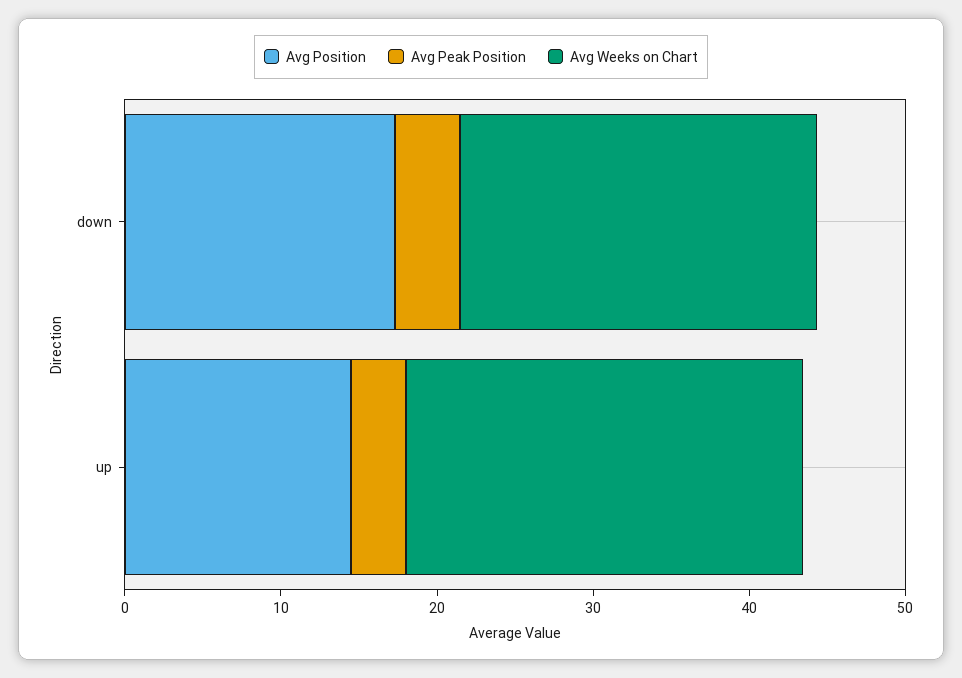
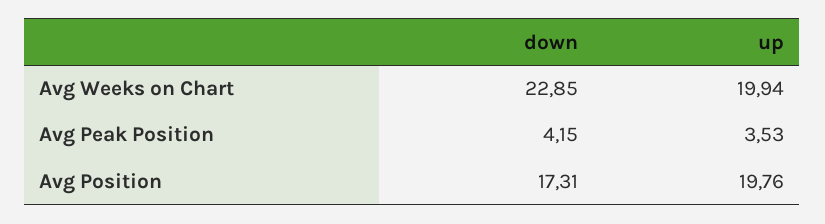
  {
    "Avg Position": {
      "down": 17.31,
-     "up": 14
+     "up": 19.76
    },
    "Avg Peak Position": {
      "down": 4.15,
      "up": 3.53
    },
    "Avg Weeks on Chart": {
      "down": 22.85,
-     "up": 26
+     "up": 19.94
    }
  }

